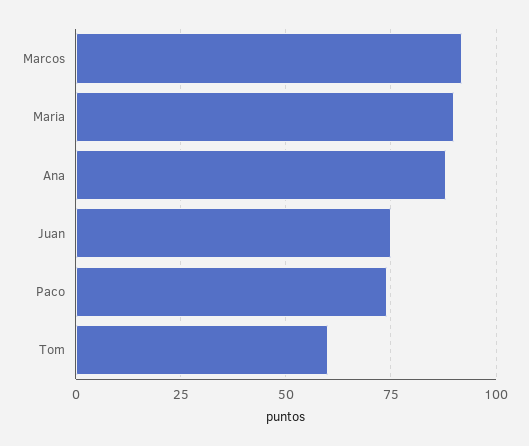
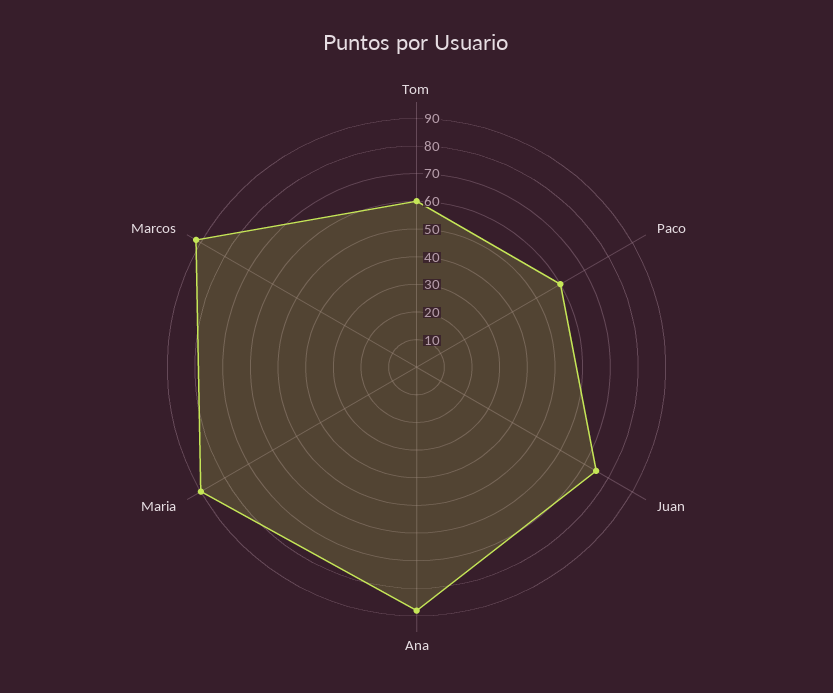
  {
    "Marcos": 90,
    "Maria": 90,
    "Ana": 90,
    "Juan": 75,
-   "Paco": 75,
+   "Paco": 60,
    "Tom": 60
  }

